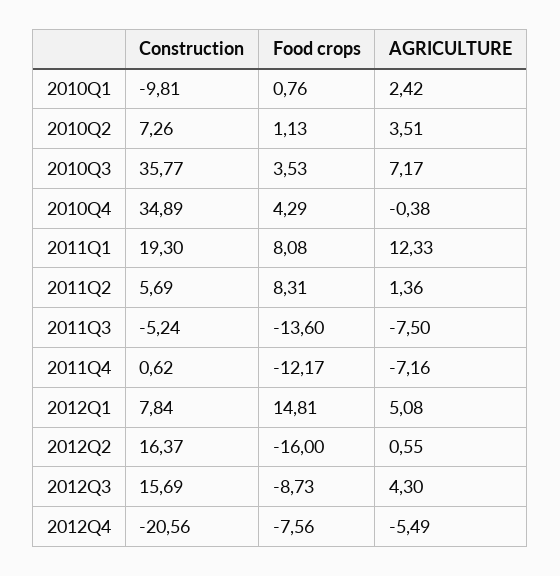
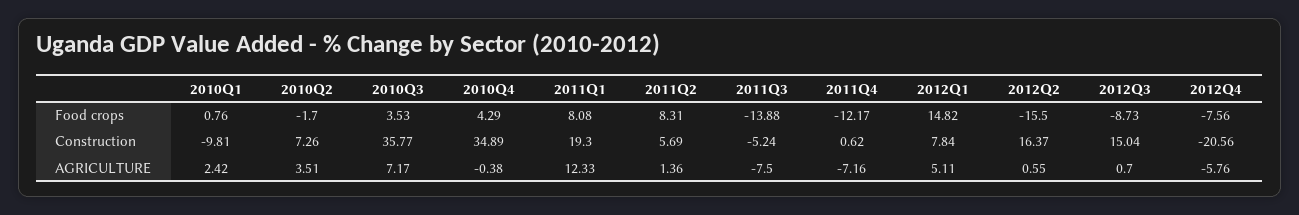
  {
    "Construction": {
      "2010Q1": -9.81,
      "2010Q2": 7.26,
      "2010Q3": 35.77,
      "2010Q4": 34.89,
      "2011Q1": 19.3,
      "2011Q2": 5.69,
      "2011Q3": -5.24,
      "2011Q4": 0.62,
      "2012Q1": 7.84,
      "2012Q2": 16.37,
-     "2012Q3": 15.69,
+     "2012Q3": 15.04,
      "2012Q4": -20.56
    },
    "Food crops": {
      "2010Q1": 0.76,
-     "2010Q2": 1.13,
+     "2010Q2": -1.7,
      "2010Q3": 3.53,
      "2010Q4": 4.29,
      "2011Q1": 8.08,
      "2011Q2": 8.31,
-     "2011Q3": -13.6,
+     "2011Q3": -13.88,
      "2011Q4": -12.17,
-     "2012Q1": 14.81,
+     "2012Q1": 14.82,
-     "2012Q2": -16,
+     "2012Q2": -15.5,
      "2012Q3": -8.73,
      "2012Q4": -7.56
    },
    "AGRICULTURE": {
      "2010Q1": 2.42,
      "2010Q2": 3.51,
      "2010Q3": 7.17,
      "2010Q4": -0.38,
      "2011Q1": 12.33,
      "2011Q2": 1.36,
      "2011Q3": -7.5,
      "2011Q4": -7.16,
-     "2012Q1": 5.08,
+     "2012Q1": 5.11,
      "2012Q2": 0.55,
-     "2012Q3": 4.3,
+     "2012Q3": 0.7,
-     "2012Q4": -5.49
+     "2012Q4": -5.76
    }
  }

